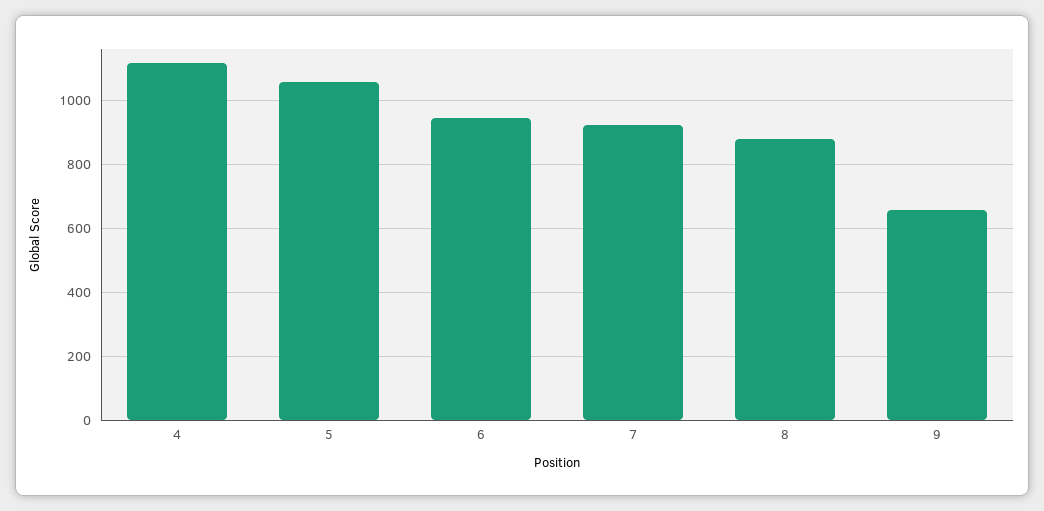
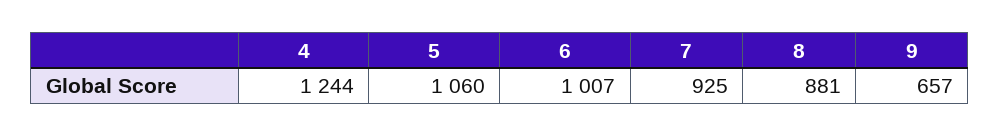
  {
-   "4": 1120,
+   "4": 1244,
    "5": 1060,
-   "6": 940,
+   "6": 1007,
    "7": 925,
    "8": 881,
    "9": 657
  }

